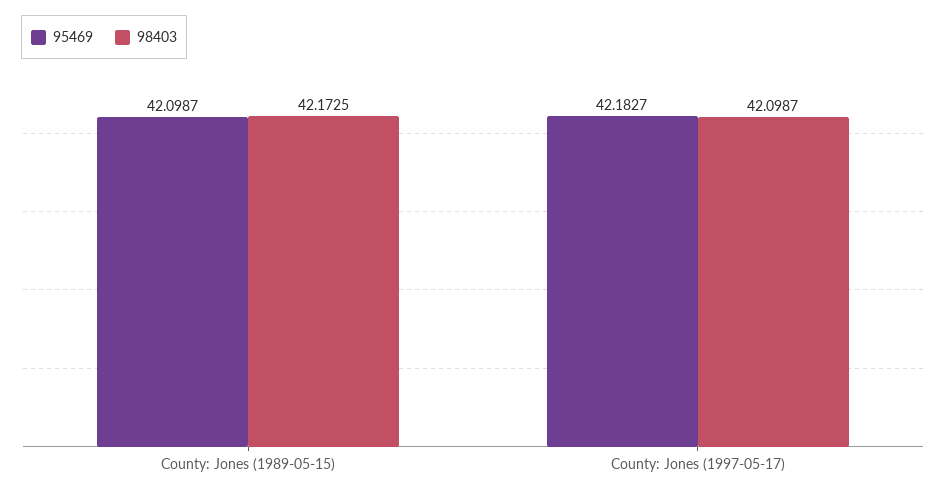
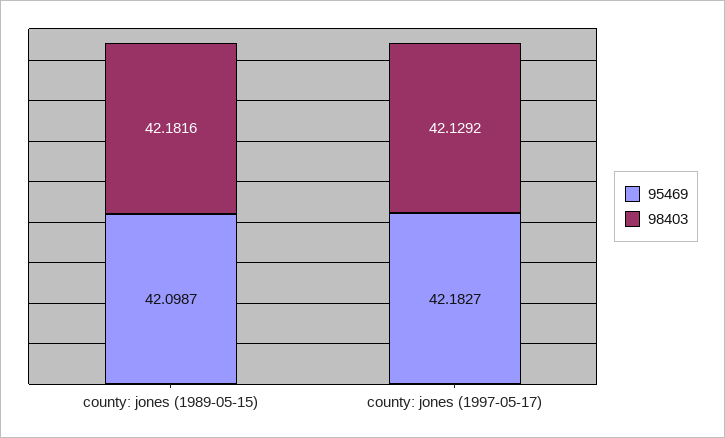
  {
    "95469": {
      "County: Jones (1989-05-15)": 42.0987,
      "County: Jones (1997-05-17)": 42.1827
    },
    "98403": {
-     "County: Jones (1989-05-15)": 42.1725,
+     "County: Jones (1989-05-15)": 42.1816,
-     "County: Jones (1997-05-17)": 42.0987
+     "County: Jones (1997-05-17)": 42.1292
    }
  }

